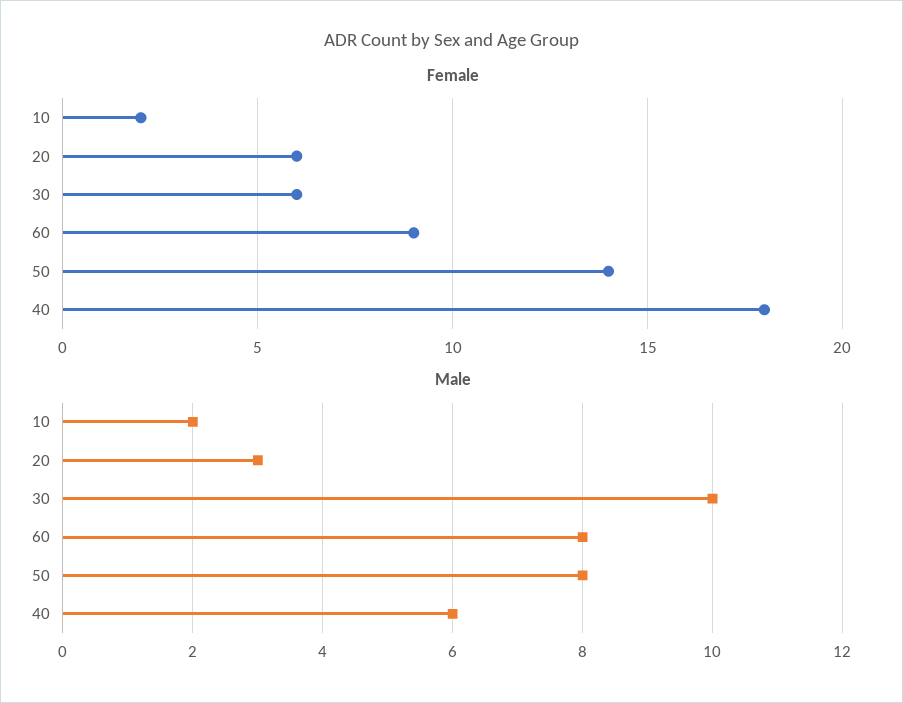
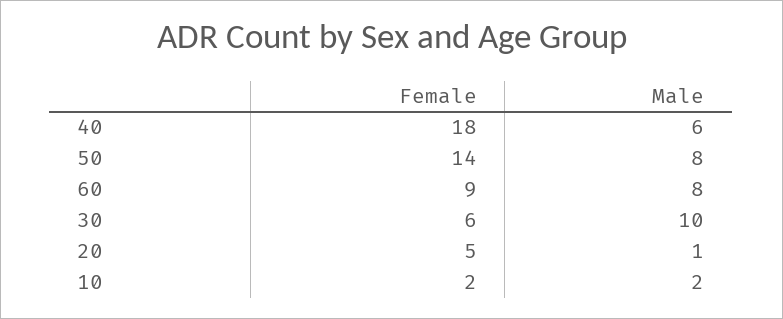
  {
    "Female": {
      "10": 2,
-     "20": 6,
+     "20": 5,
      "30": 6,
      "60": 9,
      "50": 14,
      "40": 18
    },
    "Male": {
      "10": 2,
-     "20": 3,
+     "20": 1,
      "30": 10,
      "60": 8,
      "50": 8,
      "40": 6
    }
  }

